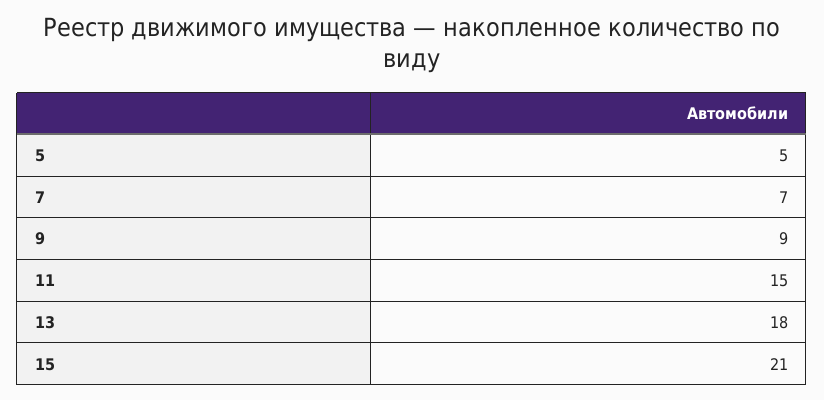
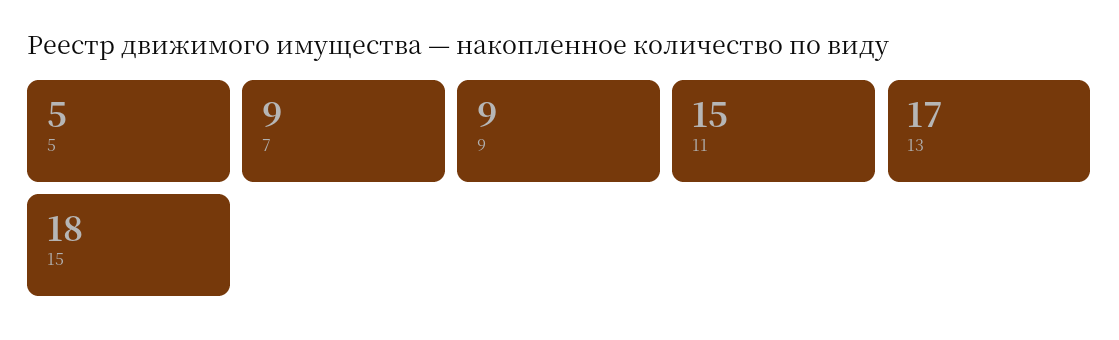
  {
    "5": 5,
-   "7": 7,
+   "7": 9,
    "9": 9,
    "11": 15,
-   "13": 18,
+   "13": 17,
-   "15": 21
+   "15": 18
  }

